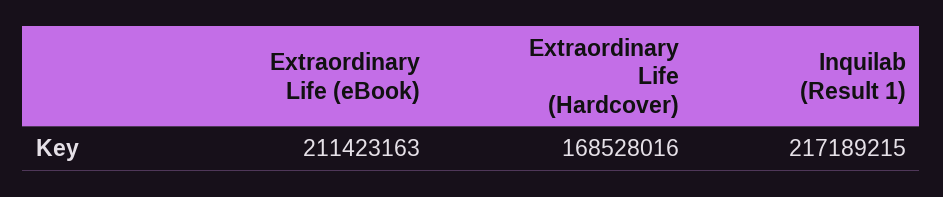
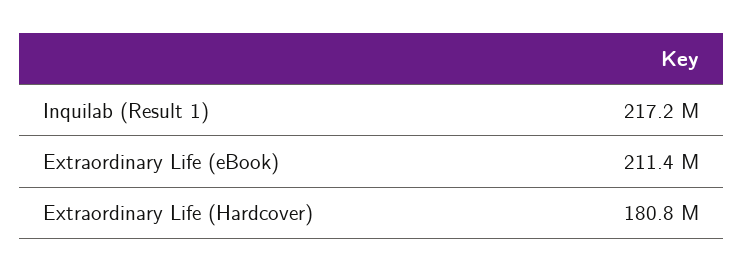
  {
    "Extraordinary Life (eBook)": 211423163,
-   "Extraordinary Life (Hardcover)": 168528016,
+   "Extraordinary Life (Hardcover)": 180800000,
    "Inquilab (Result 1)": 217189215
  }

